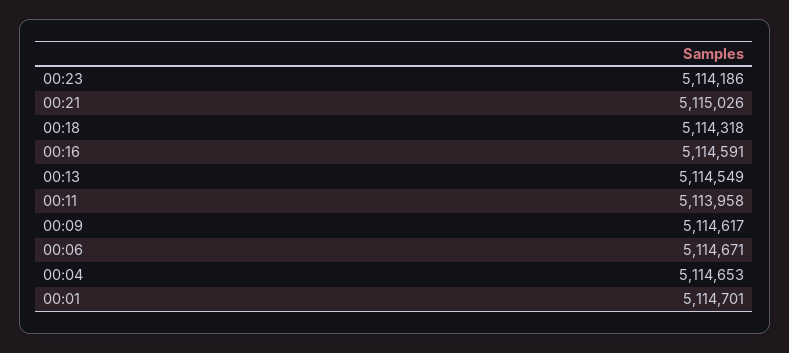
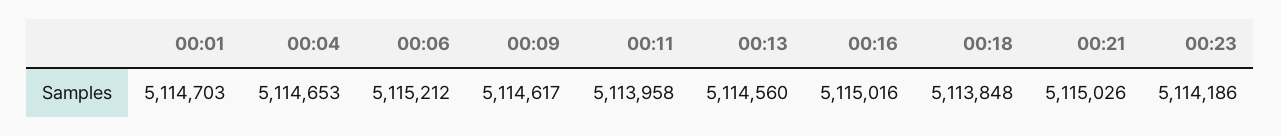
  {
    "00:23": 5114186,
    "00:21": 5115026,
-   "00:18": 5114318,
+   "00:18": 5113848,
-   "00:16": 5114591,
+   "00:16": 5115016,
-   "00:13": 5114549,
+   "00:13": 5114560,
    "00:11": 5113958,
    "00:09": 5114617,
-   "00:06": 5114671,
+   "00:06": 5115212,
    "00:04": 5114653,
-   "00:01": 5114701
+   "00:01": 5114703
  }

